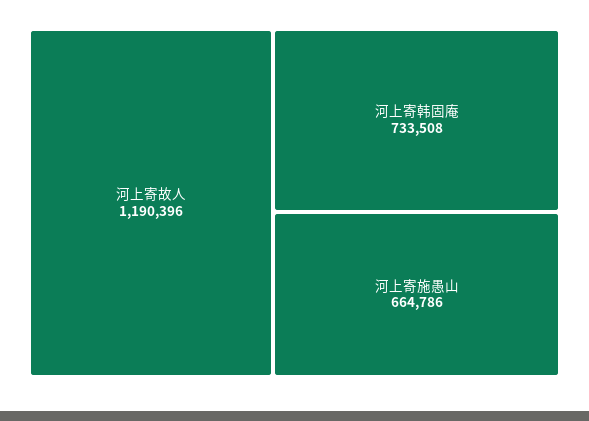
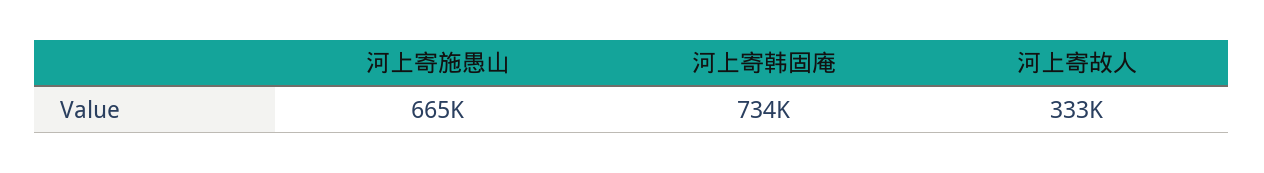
  {
-   "河上寄故人": 1190396,
+   "河上寄故人": 333000,
    "河上寄韩固庵": 733508,
    "河上寄施愚山": 664786
  }

